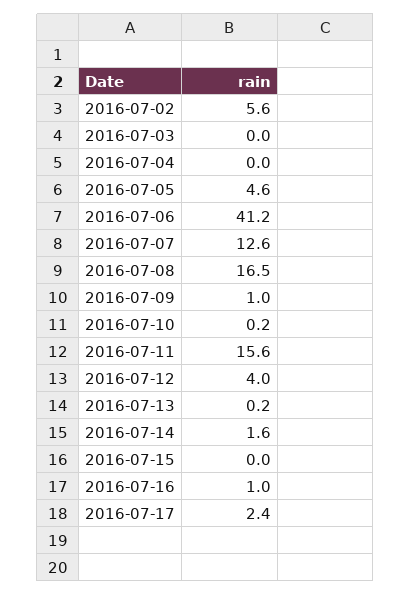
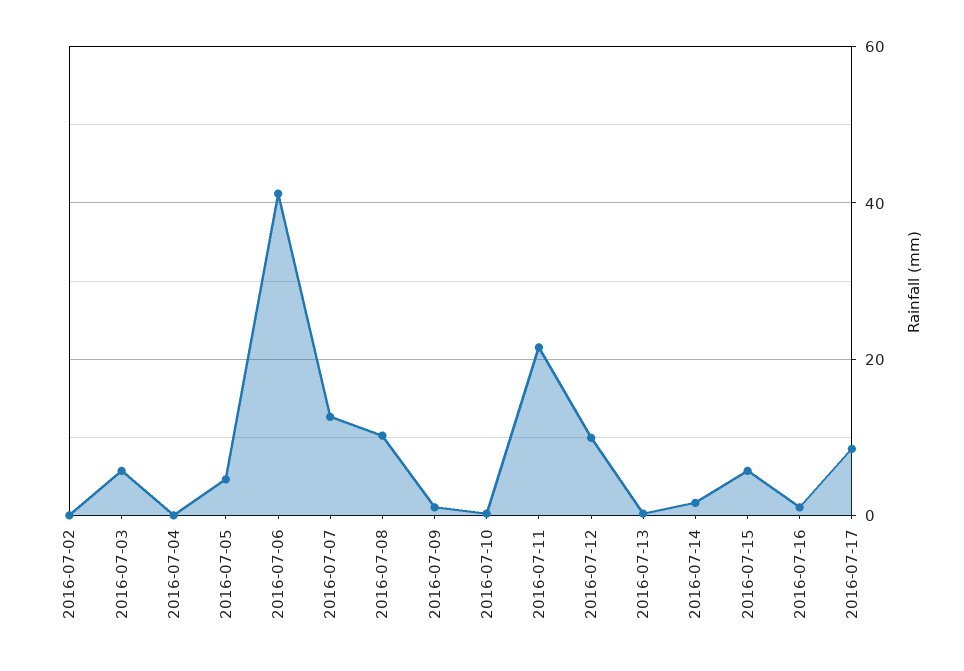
  {
-   "2016-07-02": 5.6,
+   "2016-07-02": 0,
-   "2016-07-03": 0,
+   "2016-07-03": 6,
    "2016-07-04": 0,
    "2016-07-05": 4.6,
    "2016-07-06": 41.2,
    "2016-07-07": 12.6,
-   "2016-07-08": 16.5,
+   "2016-07-08": 10,
    "2016-07-09": 1,
    "2016-07-10": 0.2,
-   "2016-07-11": 15.6,
+   "2016-07-11": 22,
-   "2016-07-12": 4,
+   "2016-07-12": 10,
    "2016-07-13": 0.2,
    "2016-07-14": 1.6,
-   "2016-07-15": 0,
+   "2016-07-15": 6,
    "2016-07-16": 1,
-   "2016-07-17": 2.4
+   "2016-07-17": 8
  }

